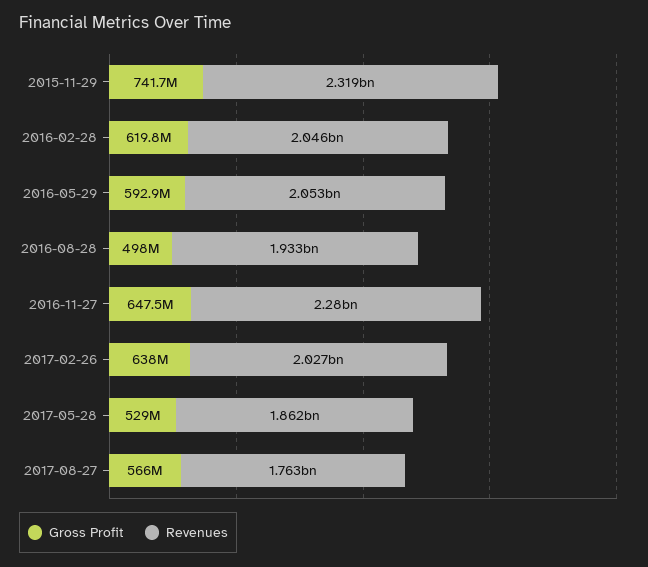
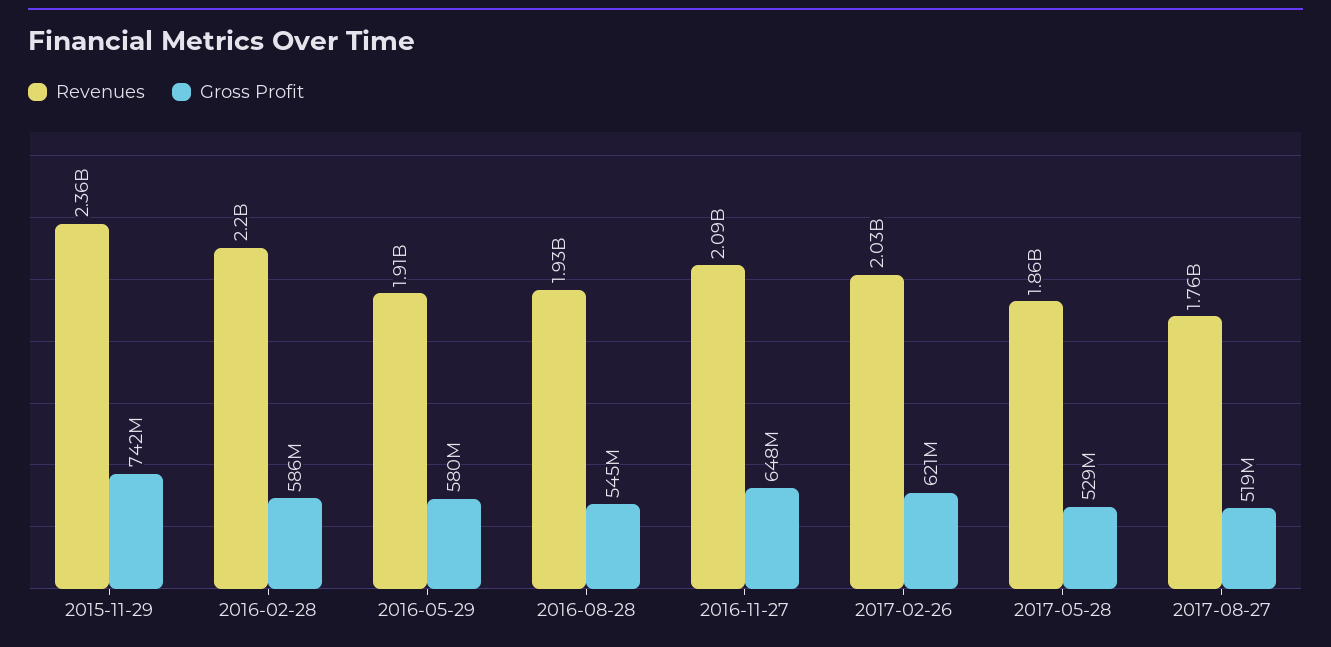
  {
    "Gross Profit": {
      "2015-11-29": 741700000,
-     "2016-02-28": 619800000,
+     "2016-02-28": 586000000,
-     "2016-05-29": 592900000,
+     "2016-05-29": 580000000,
-     "2016-08-28": 498000000,
+     "2016-08-28": 545000000,
      "2016-11-27": 647500000,
-     "2017-02-26": 638000000,
+     "2017-02-26": 621000000,
      "2017-05-28": 529000000,
-     "2017-08-27": 566000000
+     "2017-08-27": 519000000
    },
    "Revenues": {
-     "2015-11-29": 2319000000,
+     "2015-11-29": 2360000000,
-     "2016-02-28": 2046000000,
+     "2016-02-28": 2200000000,
-     "2016-05-29": 2053000000,
+     "2016-05-29": 1910000000,
      "2016-08-28": 1933000000,
-     "2016-11-27": 2280000000,
+     "2016-11-27": 2090000000,
      "2017-02-26": 2027000000,
      "2017-05-28": 1862000000,
      "2017-08-27": 1763000000
    }
  }

